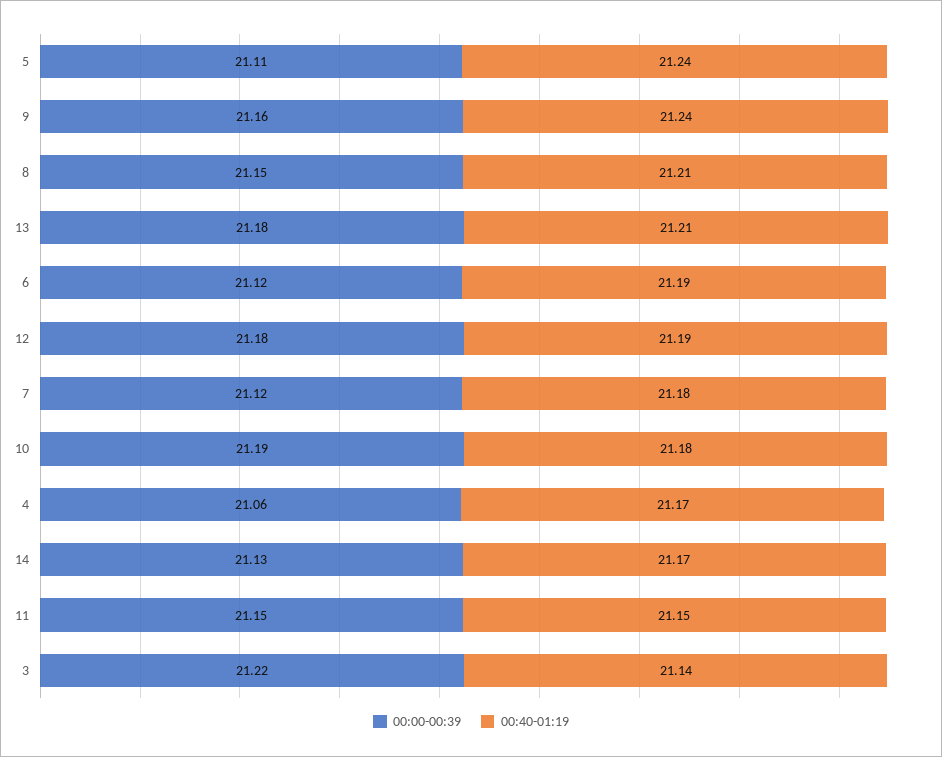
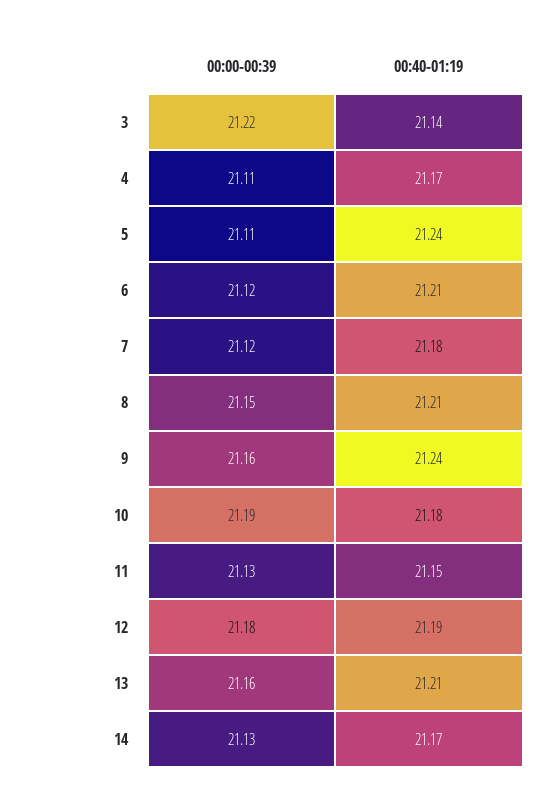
  {
    "00:00-00:39": {
      "5": 21.11,
      "9": 21.16,
      "8": 21.15,
-     "13": 21.18,
+     "13": 21.16,
      "6": 21.12,
      "12": 21.18,
      "7": 21.12,
      "10": 21.19,
-     "4": 21.06,
+     "4": 21.11,
      "14": 21.13,
-     "11": 21.15,
+     "11": 21.13,
      "3": 21.22
    },
    "00:40-01:19": {
      "5": 21.24,
      "9": 21.24,
      "8": 21.21,
      "13": 21.21,
-     "6": 21.19,
+     "6": 21.21,
      "12": 21.19,
      "7": 21.18,
      "10": 21.18,
      "4": 21.17,
      "14": 21.17,
      "11": 21.15,
      "3": 21.14
    }
  }

